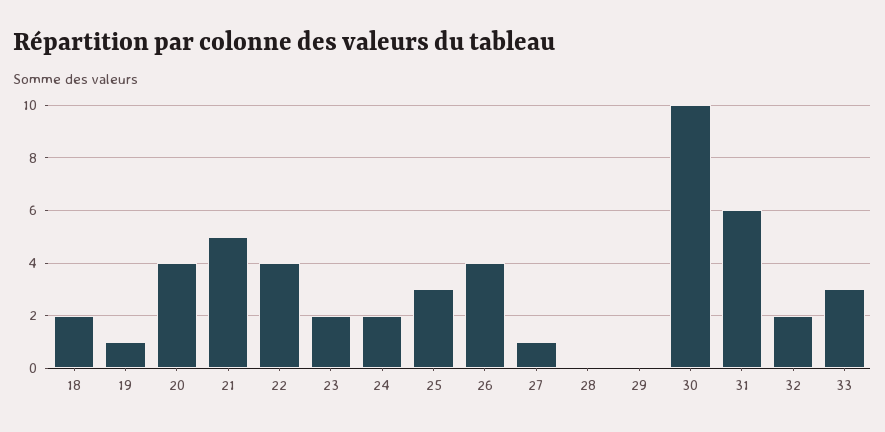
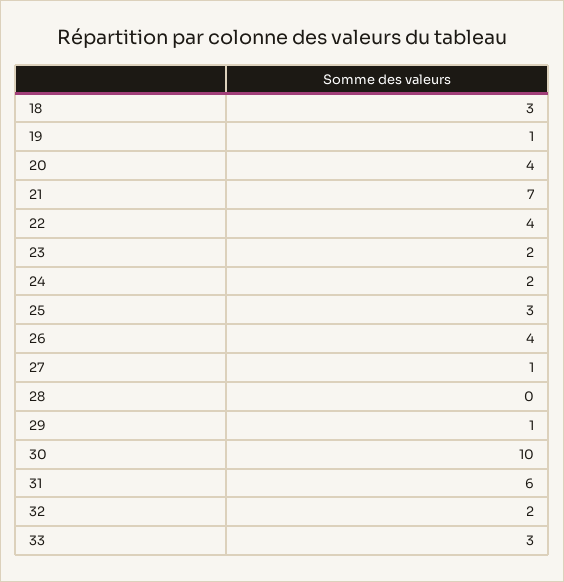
  {
-   "18": 2,
+   "18": 3,
    "19": 1,
    "20": 4,
-   "21": 5,
+   "21": 7,
    "22": 4,
    "23": 2,
    "24": 2,
    "25": 3,
    "26": 4,
    "27": 1,
    "28": 0,
-   "29": 0,
+   "29": 1,
    "30": 10,
    "31": 6,
    "32": 2,
    "33": 3
  }

